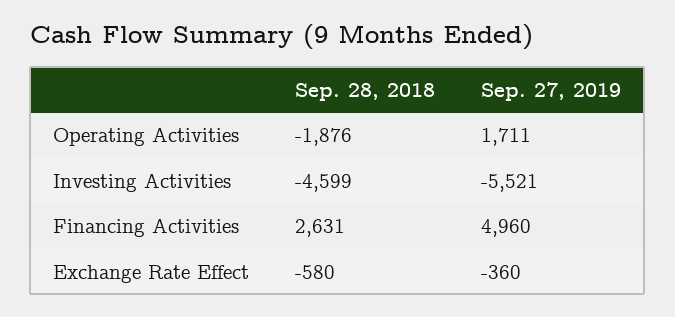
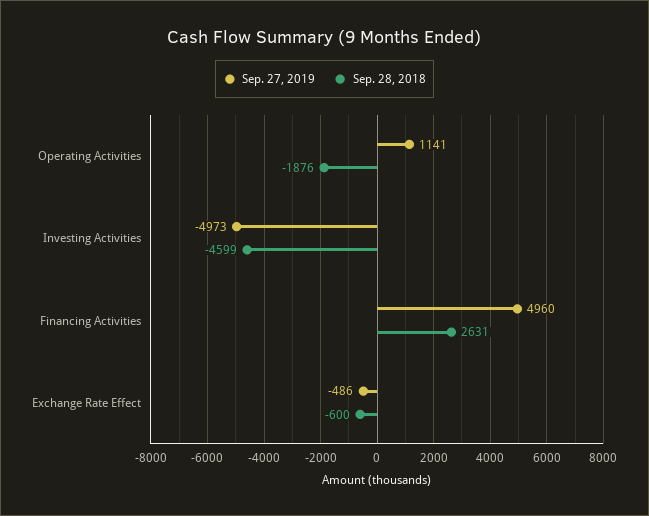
  {
    "Sep. 28, 2018": {
      "Operating Activities": -1876,
      "Investing Activities": -4599,
      "Financing Activities": 2631,
-     "Exchange Rate Effect": -580
+     "Exchange Rate Effect": -600
    },
    "Sep. 27, 2019": {
-     "Operating Activities": 1711,
+     "Operating Activities": 1141,
-     "Investing Activities": -5521,
+     "Investing Activities": -4973,
      "Financing Activities": 4960,
-     "Exchange Rate Effect": -360
+     "Exchange Rate Effect": -486
    }
  }

